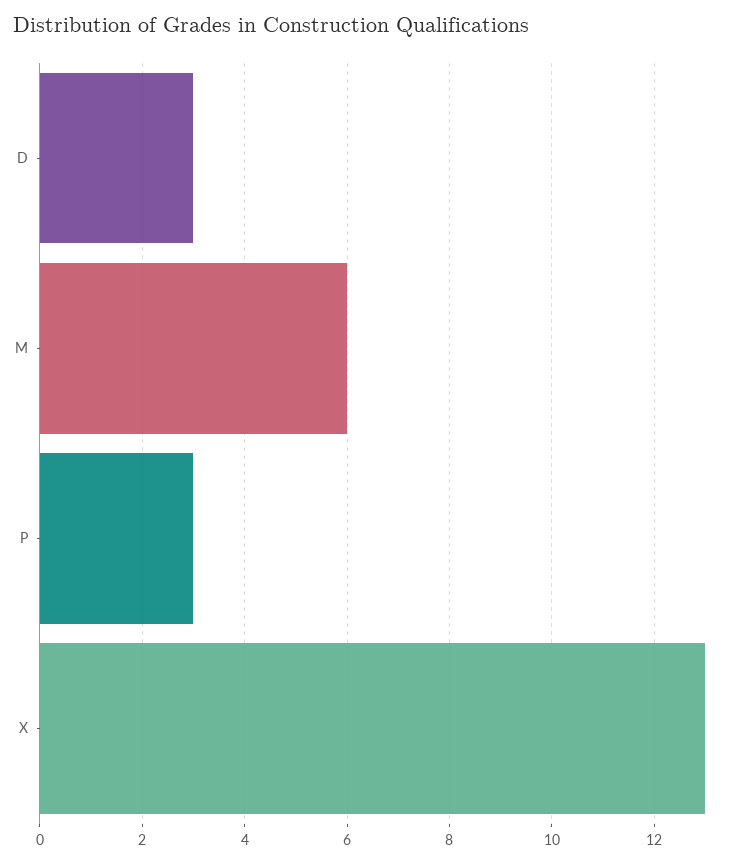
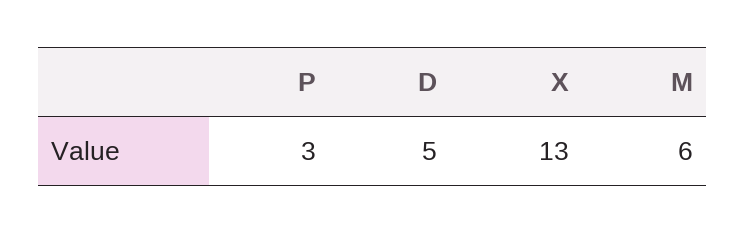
  {
-   "D": 3,
+   "D": 5,
    "M": 6,
    "P": 3,
    "X": 13
  }

